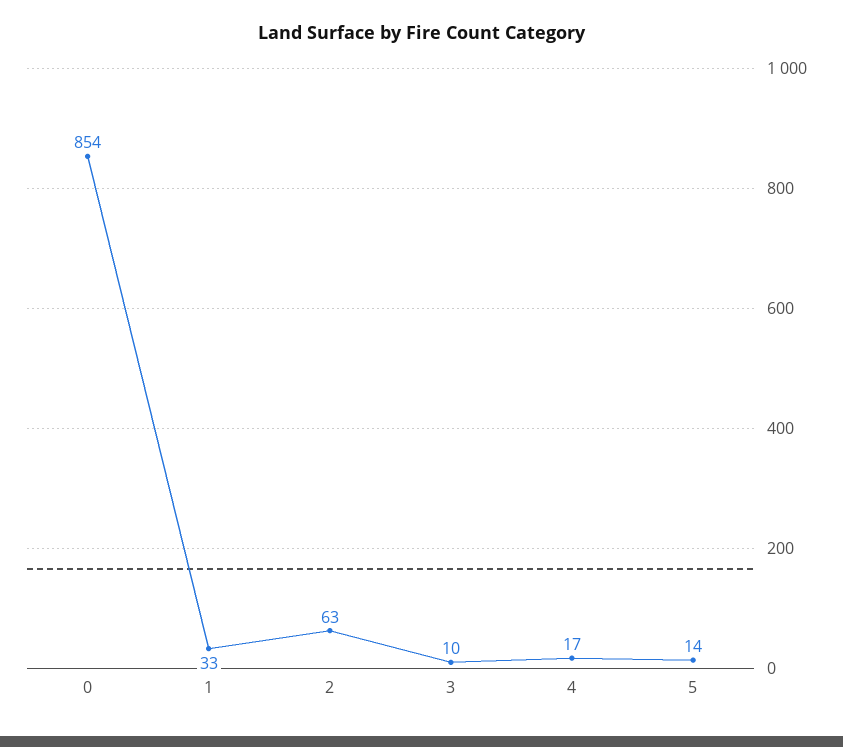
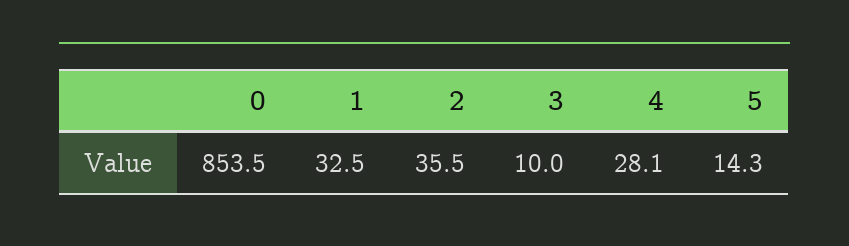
  {
    "0": 853.5,
    "1": 32.5,
-   "2": 63,
+   "2": 35.5,
    "3": 10,
-   "4": 17,
+   "4": 28.1,
    "5": 14.3
  }

